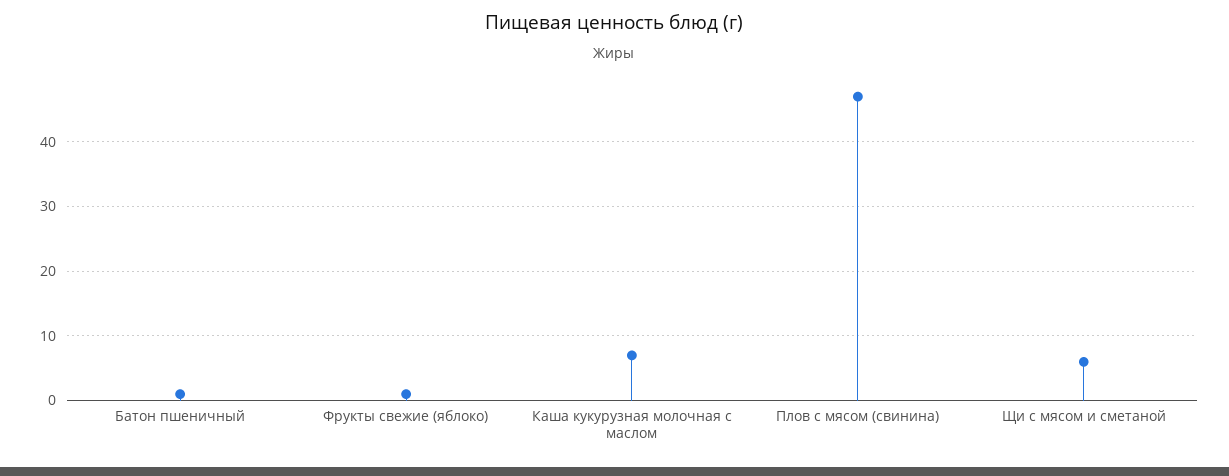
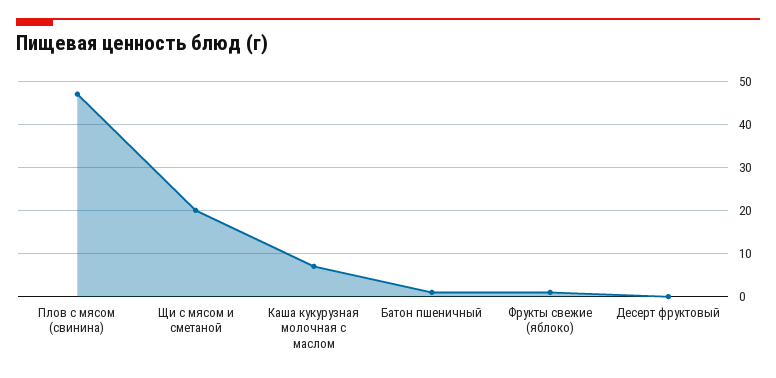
  {
    "Батон пшеничный": 1,
    "Фрукты свежие (яблоко)": 1,
    "Каша кукурузная молочная с маслом": 7,
    "Плов с мясом (свинина)": 47,
-   "Щи с мясом и сметаной": 6
+   "Щи с мясом и сметаной": 20,
+   "Десерт фруктовый": 0
  }

